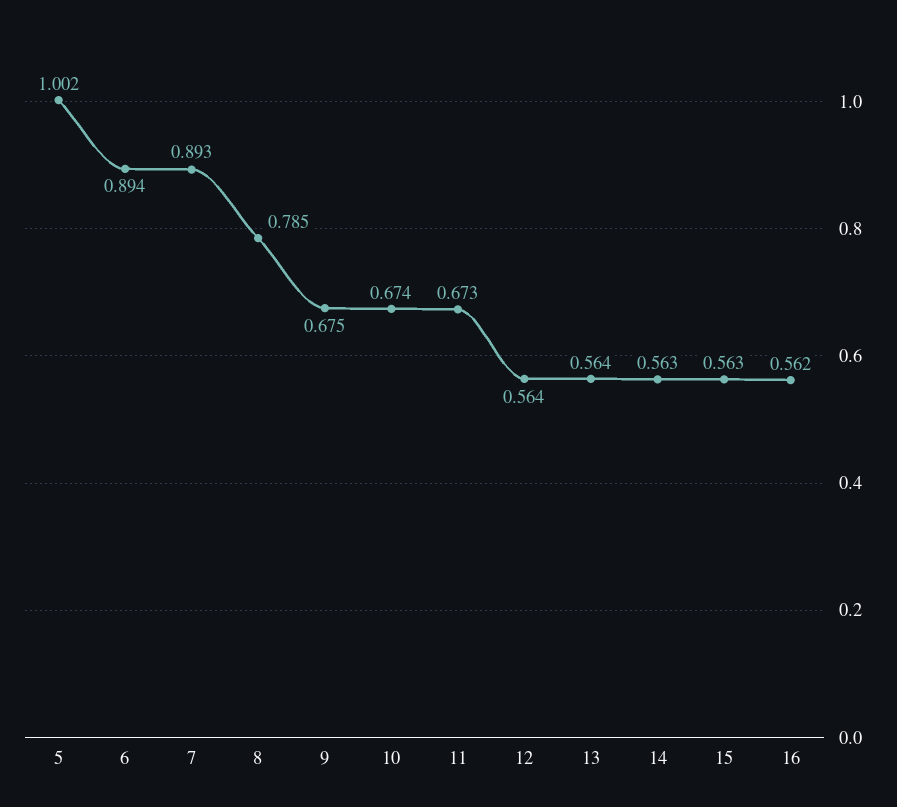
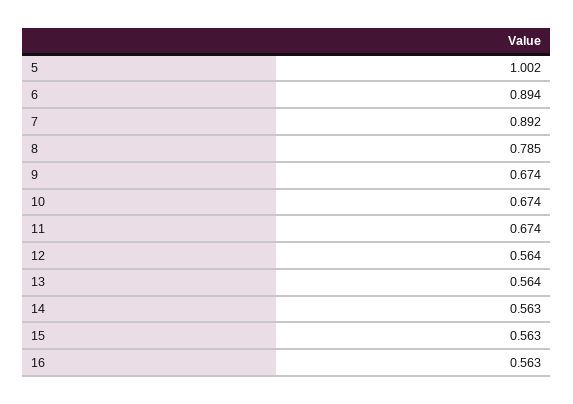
  {
    "5": 1.002,
    "6": 0.894,
-   "7": 0.893,
+   "7": 0.892,
    "8": 0.785,
-   "9": 0.675,
+   "9": 0.674,
    "10": 0.674,
-   "11": 0.673,
+   "11": 0.674,
    "12": 0.564,
    "13": 0.564,
    "14": 0.563,
    "15": 0.563,
-   "16": 0.562
+   "16": 0.563
  }

